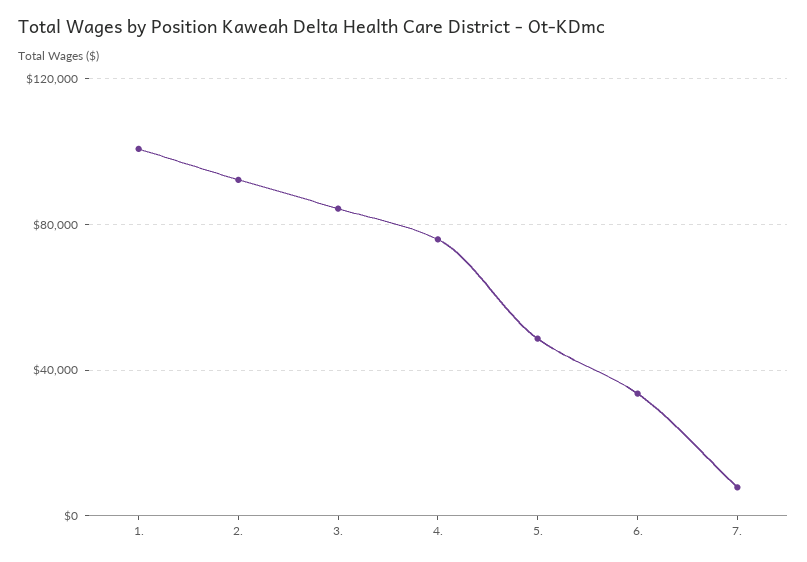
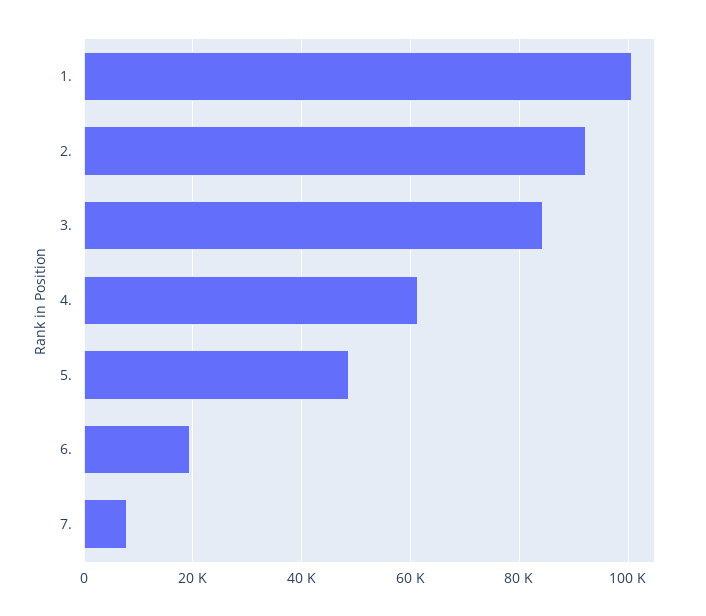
  {
    "1.": 100000,
    "2.": 92000,
    "3.": 84000,
-   "4.": 75000,
+   "4.": 62000,
    "5.": 48000,
-   "6.": 35000,
+   "6.": 20000,
    "7.": 8000
  }

